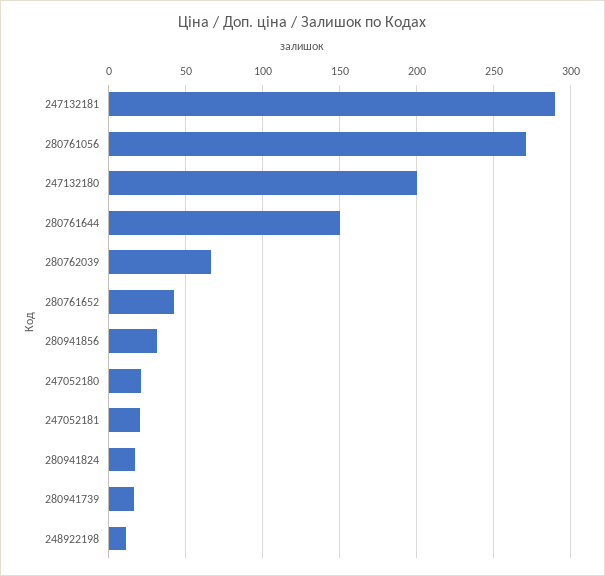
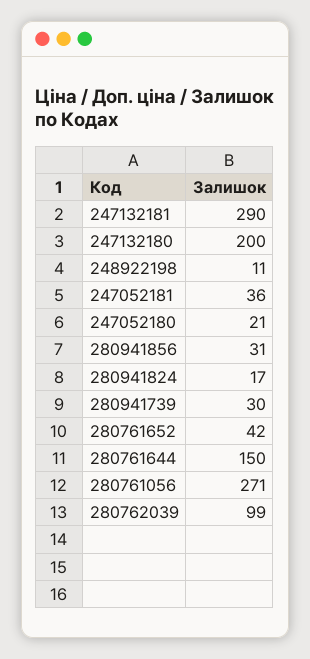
  {
    "247132181": 290,
    "280761056": 271,
    "247132180": 200,
    "280761644": 150,
-   "280762039": 65,
+   "280762039": 99,
    "280761652": 42,
    "280941856": 31,
    "247052180": 21,
-   "247052181": 20,
+   "247052181": 36,
    "280941824": 17,
-   "280941739": 15,
+   "280941739": 30,
    "248922198": 11
  }

